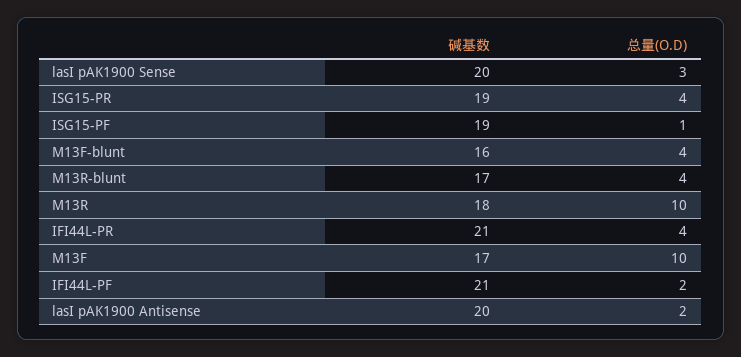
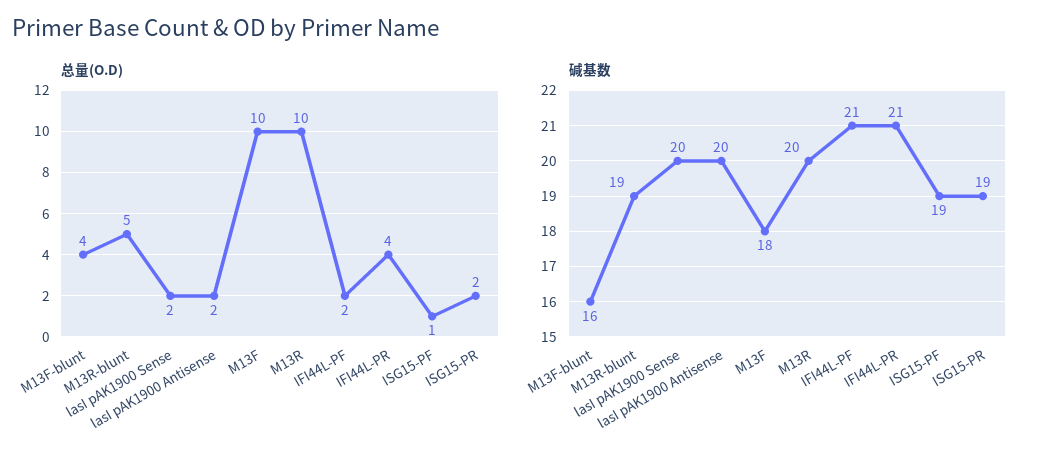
  {
    "碱基数": {
      "lasI pAK1900 Sense": 20,
      "ISG15-PR": 19,
      "ISG15-PF": 19,
      "M13F-blunt": 16,
-     "M13R-blunt": 17,
+     "M13R-blunt": 19,
-     "M13R": 18,
+     "M13R": 20,
      "IFI44L-PR": 21,
-     "M13F": 17,
+     "M13F": 18,
      "IFI44L-PF": 21,
      "lasI pAK1900 Antisense": 20
    },
    "总量(O.D)": {
-     "lasI pAK1900 Sense": 3,
+     "lasI pAK1900 Sense": 2,
-     "ISG15-PR": 4,
+     "ISG15-PR": 2,
      "ISG15-PF": 1,
      "M13F-blunt": 4,
-     "M13R-blunt": 4,
+     "M13R-blunt": 5,
      "M13R": 10,
      "IFI44L-PR": 4,
      "M13F": 10,
      "IFI44L-PF": 2,
      "lasI pAK1900 Antisense": 2
    }
  }

